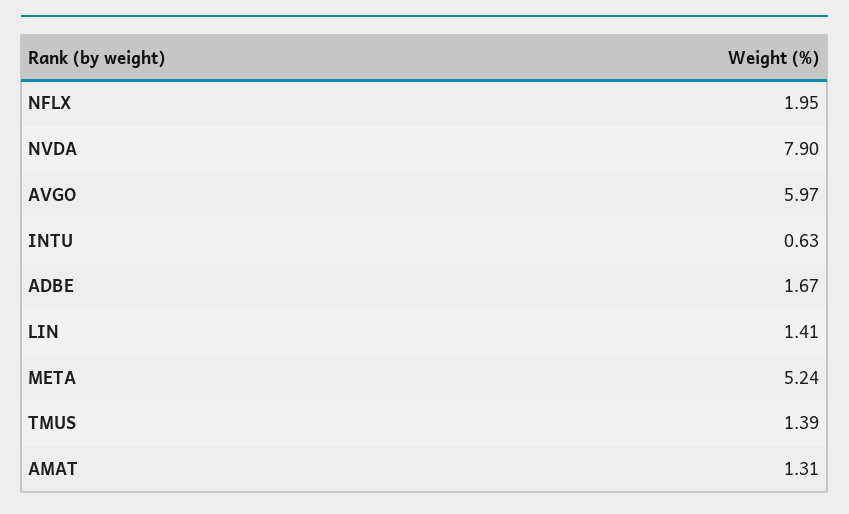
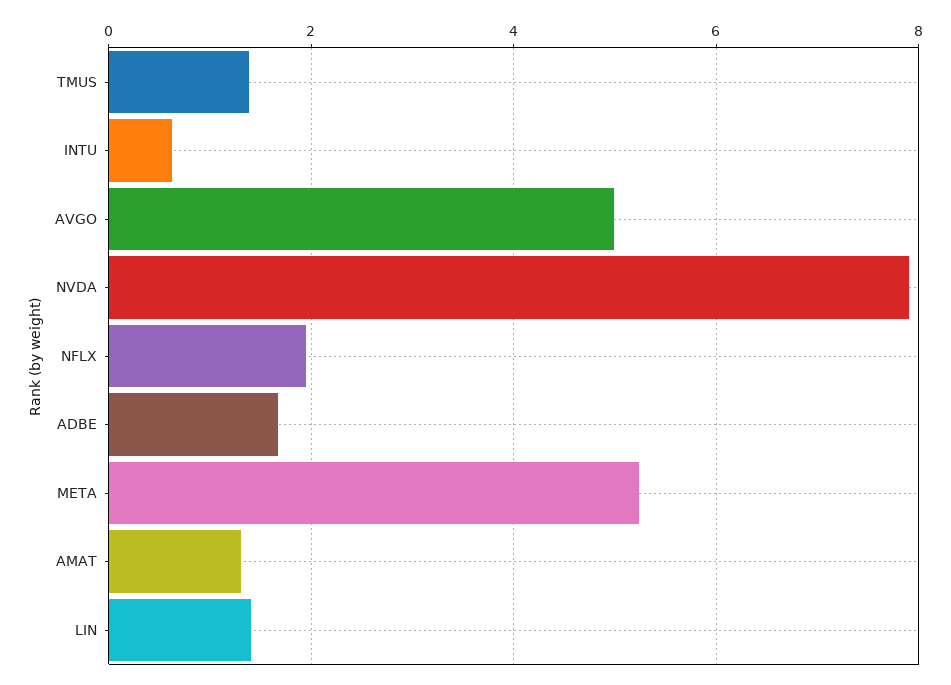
  {
    "NFLX": 1.95,
    "NVDA": 7.9,
-   "AVGO": 5.97,
+   "AVGO": 5,
    "INTU": 0.63,
    "ADBE": 1.67,
    "LIN": 1.41,
    "META": 5.24,
    "TMUS": 1.39,
    "AMAT": 1.31
  }

